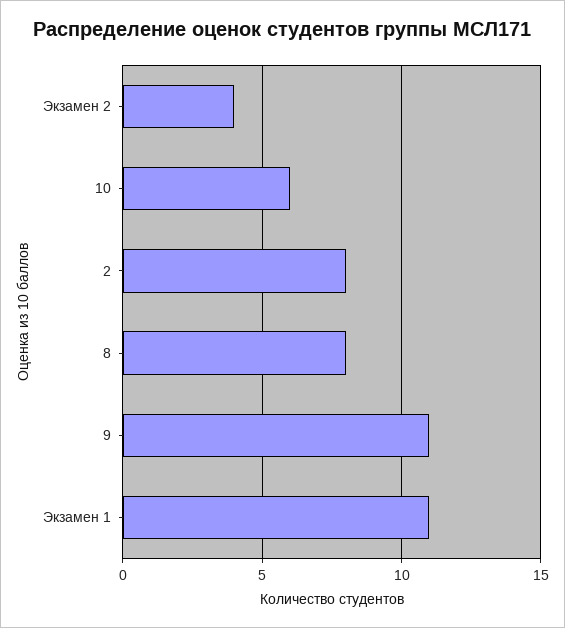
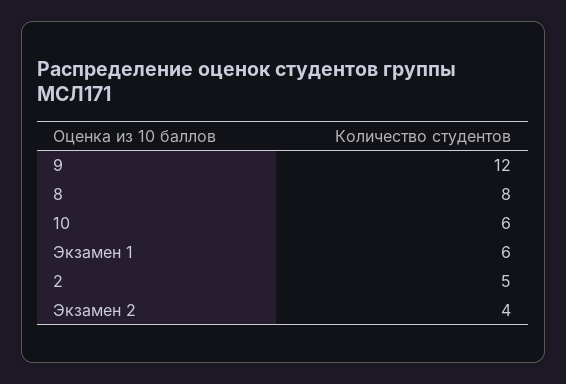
  {
    "Экзамен 2": 4,
    "10": 6,
-   "2": 8,
+   "2": 5,
    "8": 8,
-   "9": 11,
+   "9": 12,
-   "Экзамен 1": 11
+   "Экзамен 1": 6
  }

